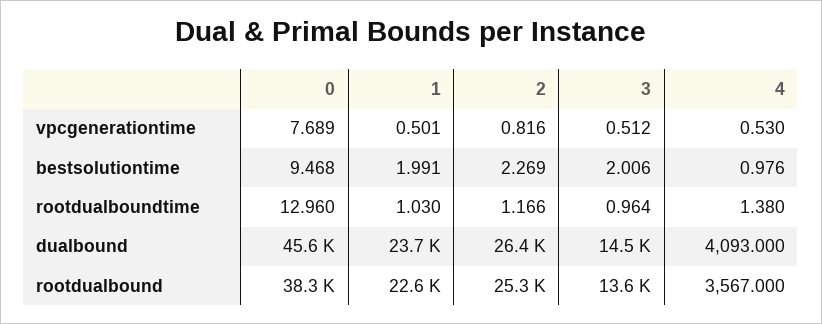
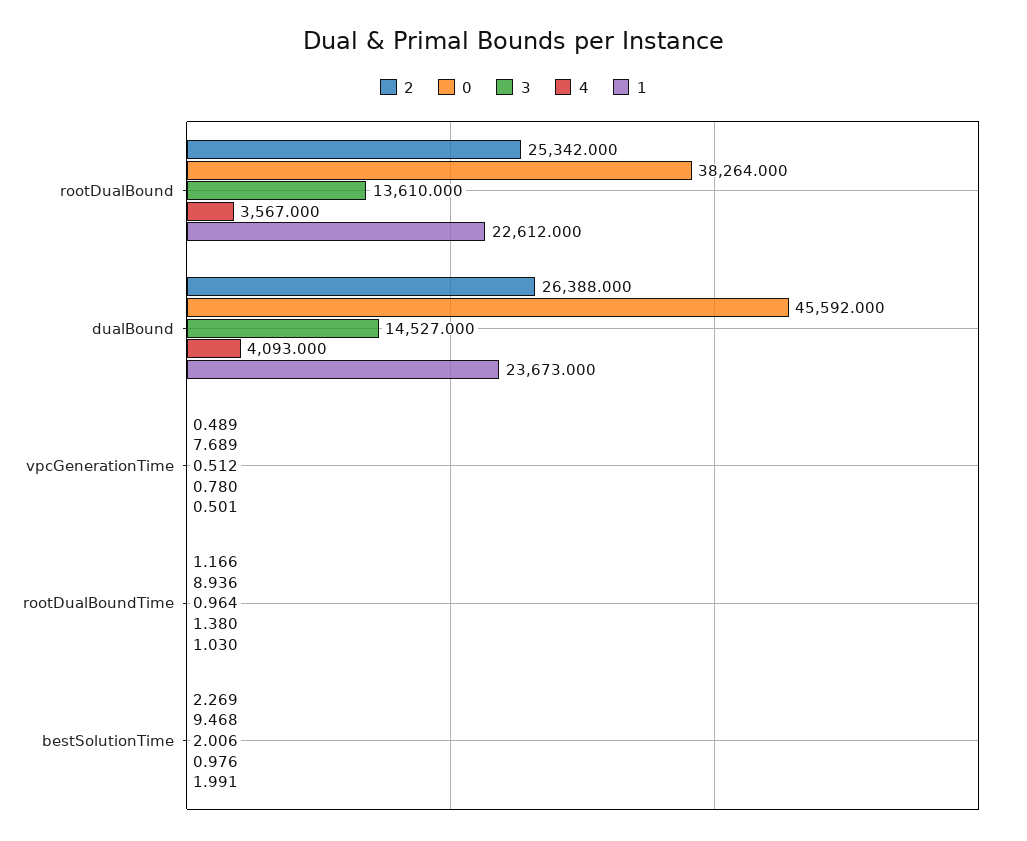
  {
    "0": {
      "vpcgenerationtime": 7.689,
      "bestsolutiontime": 9.468,
-     "rootdualboundtime": 12.96,
+     "rootdualboundtime": 8.936,
      "dualbound": 45592,
      "rootdualbound": 38264
    },
    "1": {
      "vpcgenerationtime": 0.501,
      "bestsolutiontime": 1.991,
      "rootdualboundtime": 1.03,
      "dualbound": 23673,
      "rootdualbound": 22612
    },
    "2": {
-     "vpcgenerationtime": 0.816,
+     "vpcgenerationtime": 0.489,
      "bestsolutiontime": 2.269,
      "rootdualboundtime": 1.166,
      "dualbound": 26388,
      "rootdualbound": 25342
    },
    "3": {
      "vpcgenerationtime": 0.512,
      "bestsolutiontime": 2.006,
      "rootdualboundtime": 0.964,
      "dualbound": 14527,
      "rootdualbound": 13610
    },
    "4": {
-     "vpcgenerationtime": 0.53,
+     "vpcgenerationtime": 0.78,
      "bestsolutiontime": 0.976,
      "rootdualboundtime": 1.38,
      "dualbound": 4093,
      "rootdualbound": 3567
    }
  }

